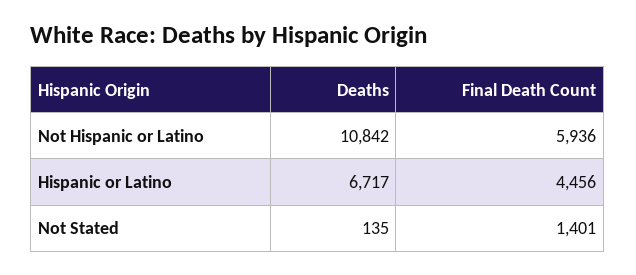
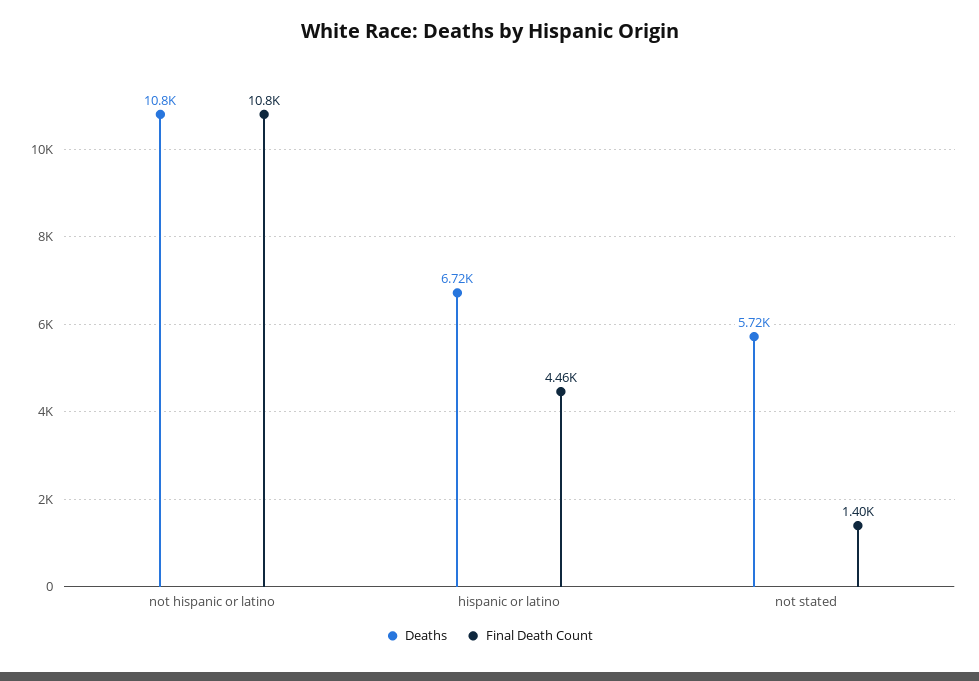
  {
    "Deaths": {
      "Not Hispanic or Latino": 10842,
      "Hispanic or Latino": 6717,
-     "Not Stated": 135
+     "Not Stated": 5720
    },
    "Final Death Count": {
-     "Not Hispanic or Latino": 5936,
+     "Not Hispanic or Latino": 10800,
      "Hispanic or Latino": 4456,
      "Not Stated": 1401
    }
  }

